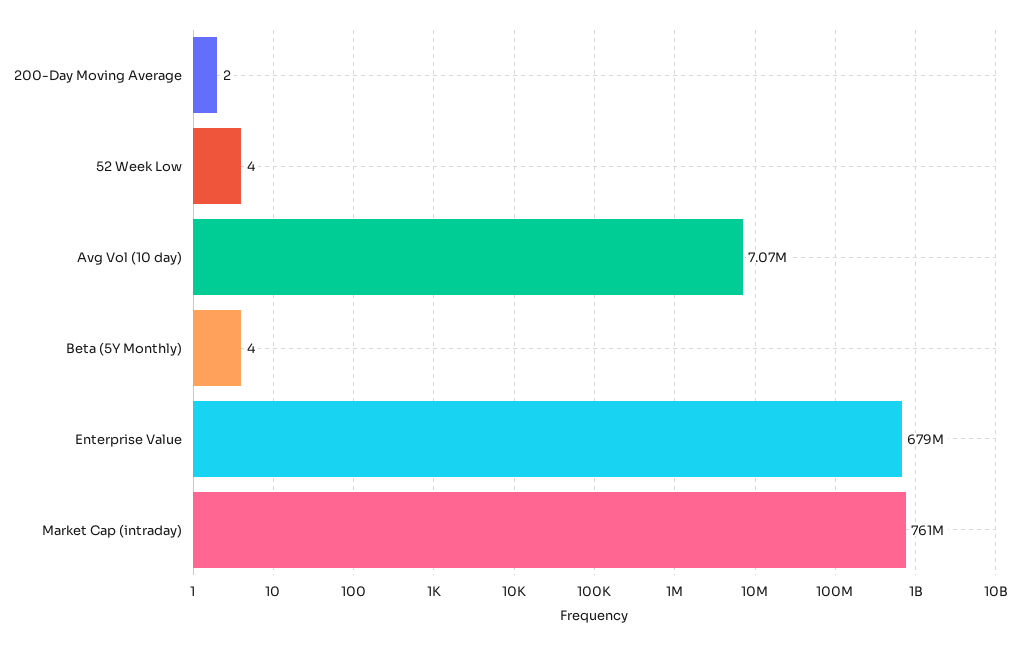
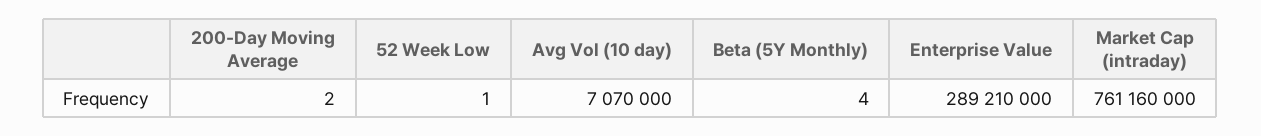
  {
    "200-Day Moving Average": 2,
-   "52 Week Low": 4,
+   "52 Week Low": 1,
    "Avg Vol (10 day)": 7070000,
    "Beta (5Y Monthly)": 4,
-   "Enterprise Value": 679000000,
+   "Enterprise Value": 289210000,
    "Market Cap (intraday)": 761160000
  }

